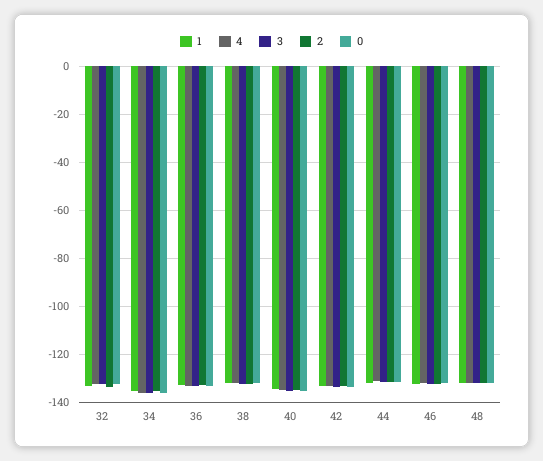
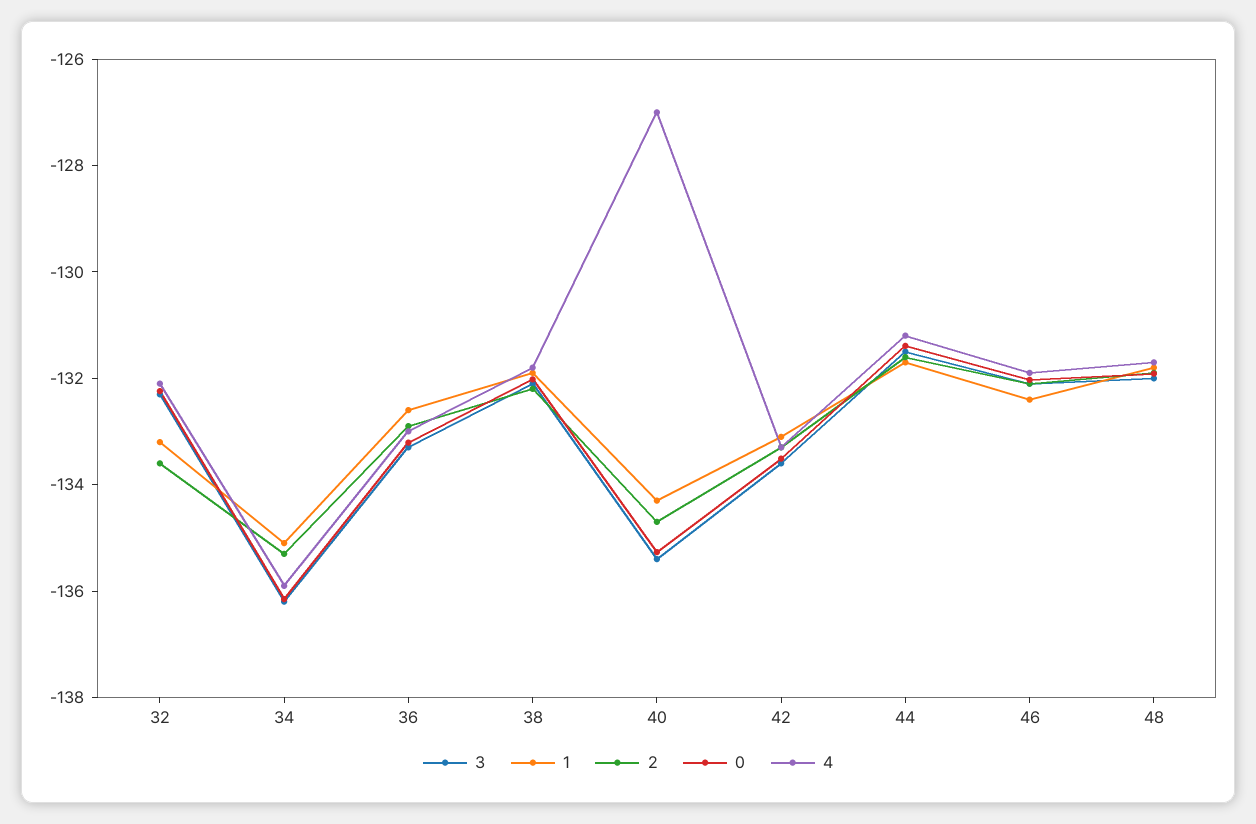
  {
    "1": {
      "32": -133,
      "34": -135,
      "36": -132.5,
      "38": -132,
      "40": -134.5,
      "42": -133,
      "44": -131.5,
      "46": -132.5,
      "48": -132
    },
    "4": {
      "32": -132,
      "34": -136,
      "36": -133,
      "38": -132,
-     "40": -135,
+     "40": -127,
      "42": -133.5,
      "44": -131,
      "46": -132,
      "48": -131.5
    },
    "3": {
      "32": -132.5,
      "34": -136,
      "36": -133.5,
      "38": -132,
      "40": -135.5,
      "42": -133.5,
      "44": -131.5,
      "46": -132,
      "48": -132
    },
    "2": {
      "32": -133.5,
      "34": -135.5,
      "36": -133,
      "38": -132,
      "40": -134.5,
      "42": -133.5,
      "44": -131.5,
      "46": -132,
      "48": -132
    },
    "0": {
      "32": -132,
      "34": -136,
      "36": -133,
      "38": -132,
      "40": -135.5,
      "42": -133.5,
      "44": -131.5,
      "46": -132,
      "48": -132
    }
  }

